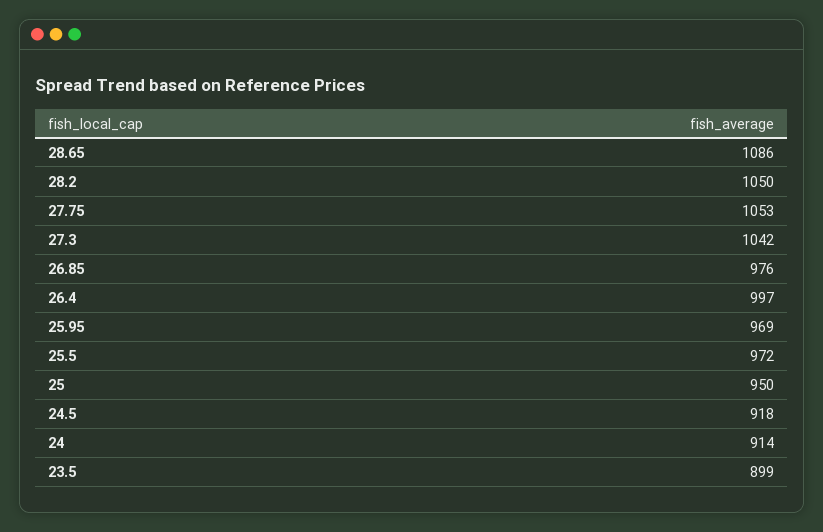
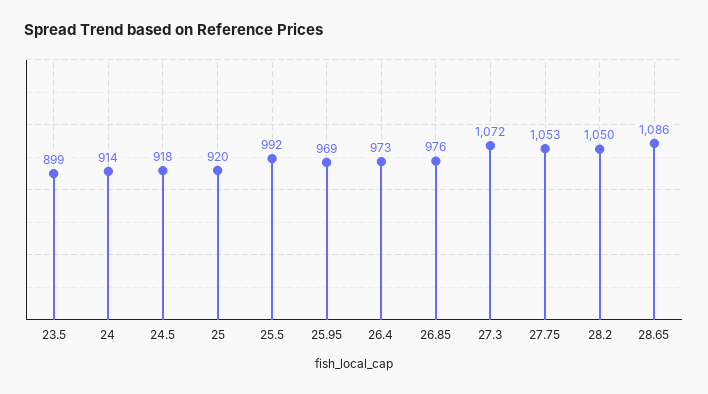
  {
    "28.65": 1086,
    "28.2": 1050,
    "27.75": 1053,
-   "27.3": 1042,
+   "27.3": 1072,
    "26.85": 976,
-   "26.4": 997,
+   "26.4": 973,
    "25.95": 969,
-   "25.5": 972,
+   "25.5": 992,
-   "25": 950,
+   "25": 920,
    "24.5": 918,
    "24": 914,
    "23.5": 899
  }

